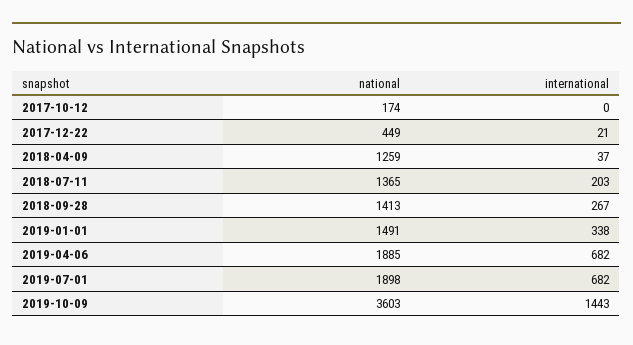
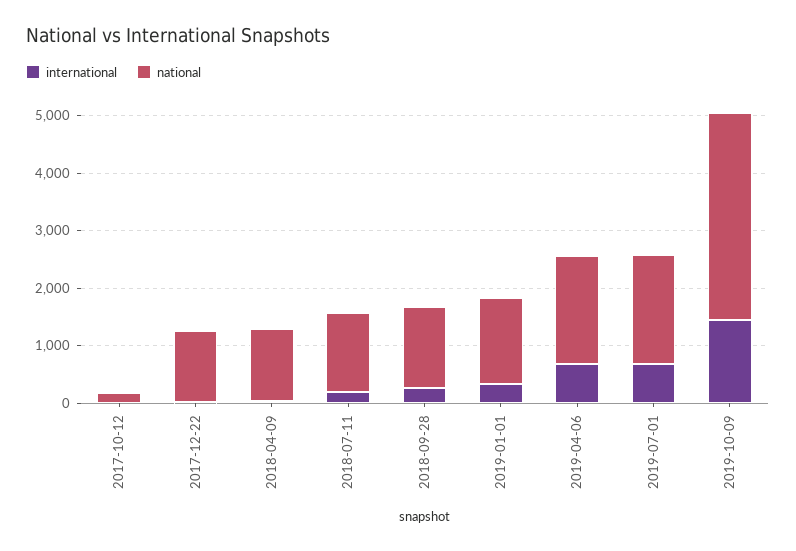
  {
    "national": {
      "2017-10-12": 174,
-     "2017-12-22": 449,
+     "2017-12-22": 1200,
      "2018-04-09": 1259,
      "2018-07-11": 1365,
      "2018-09-28": 1413,
      "2019-01-01": 1491,
      "2019-04-06": 1885,
      "2019-07-01": 1898,
      "2019-10-09": 3603
    },
    "international": {
      "2017-10-12": 0,
      "2017-12-22": 21,
      "2018-04-09": 37,
      "2018-07-11": 203,
      "2018-09-28": 267,
      "2019-01-01": 338,
      "2019-04-06": 682,
      "2019-07-01": 682,
      "2019-10-09": 1443
    }
  }

